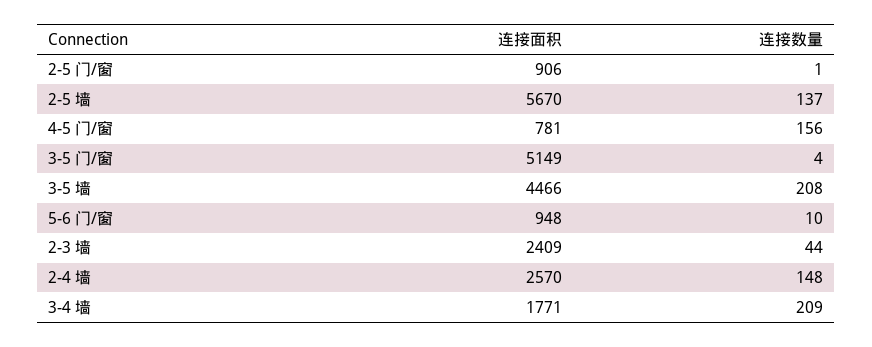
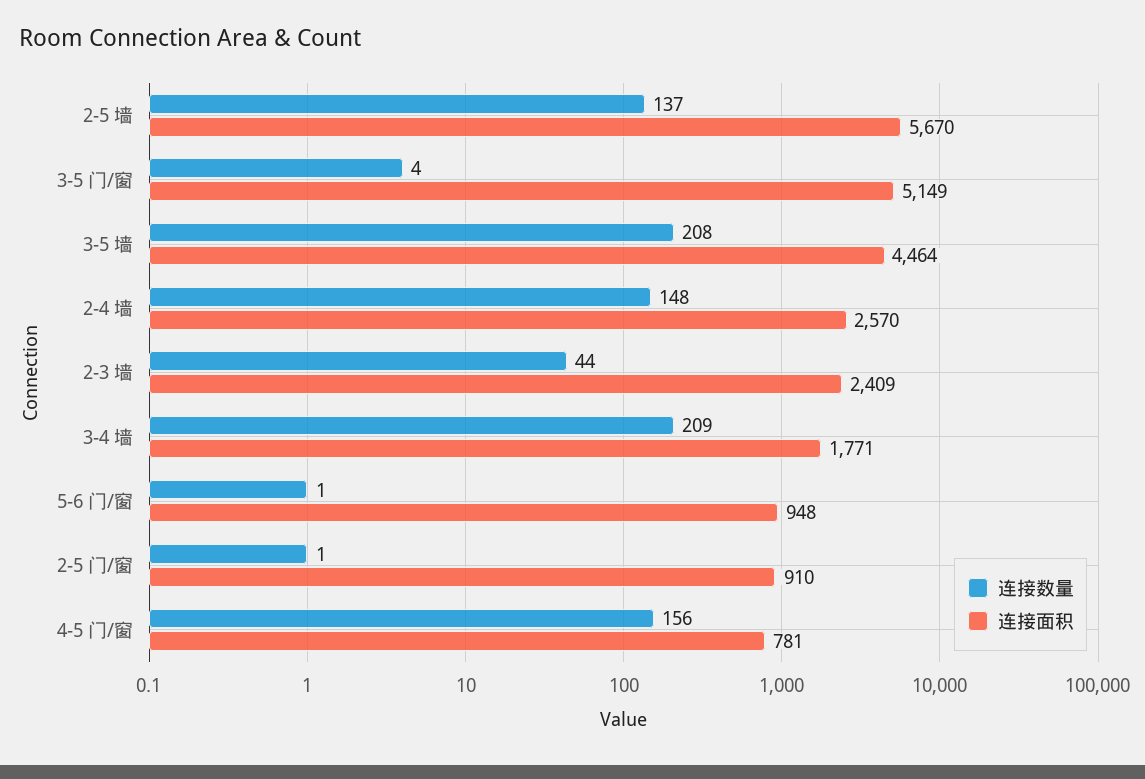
  {
    "连接面积": {
-     "2-5 门/窗": 906,
+     "2-5 门/窗": 910,
      "2-5 墙": 5670,
      "4-5 门/窗": 781,
      "3-5 门/窗": 5149,
-     "3-5 墙": 4466,
+     "3-5 墙": 4464,
      "5-6 门/窗": 948,
      "2-3 墙": 2409,
      "2-4 墙": 2570,
      "3-4 墙": 1771
    },
    "连接数量": {
      "2-5 门/窗": 1,
      "2-5 墙": 137,
      "4-5 门/窗": 156,
      "3-5 门/窗": 4,
      "3-5 墙": 208,
-     "5-6 门/窗": 10,
+     "5-6 门/窗": 1,
      "2-3 墙": 44,
      "2-4 墙": 148,
      "3-4 墙": 209
    }
  }

